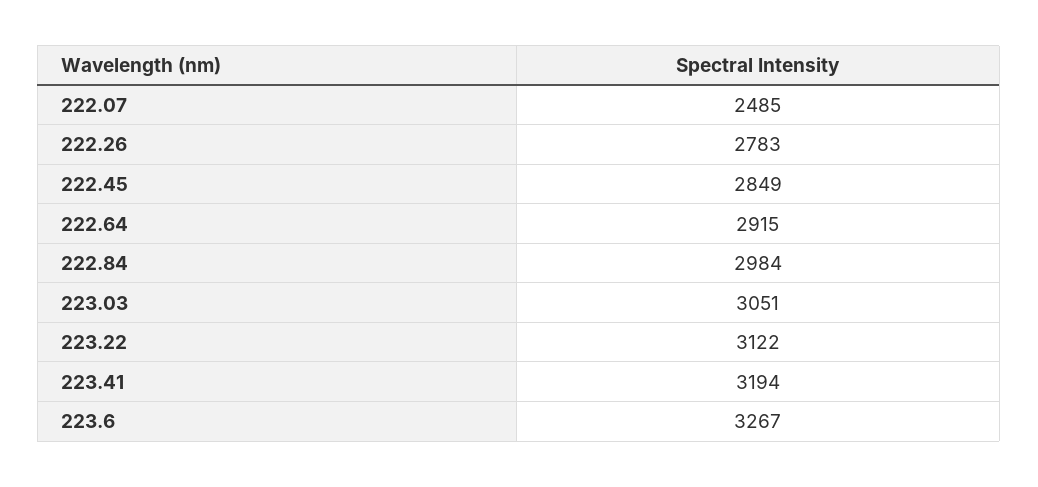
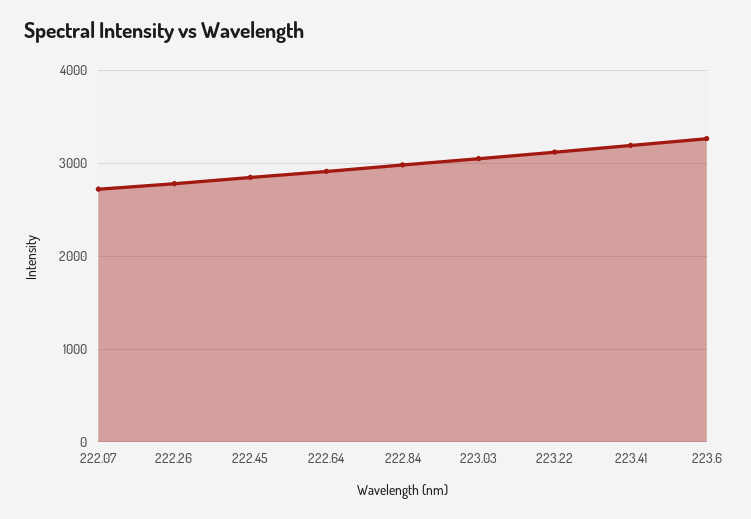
  {
-   "222.07": 2485,
+   "222.07": 2700,
    "222.26": 2783,
    "222.45": 2849,
    "222.64": 2915,
    "222.84": 2984,
    "223.03": 3051,
    "223.22": 3122,
    "223.41": 3194,
    "223.6": 3267
  }

